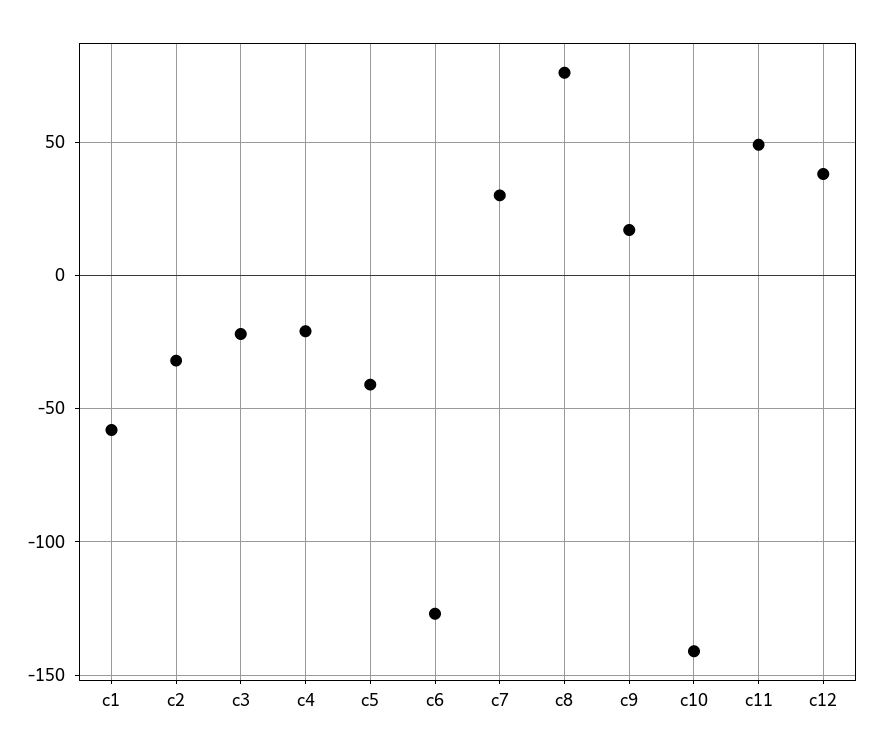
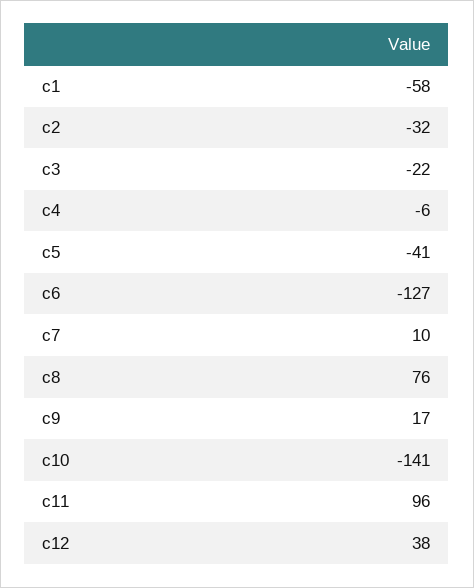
  {
    "c1": -58,
    "c2": -32,
    "c3": -22,
-   "c4": -20,
+   "c4": -6,
    "c5": -41,
    "c6": -127,
-   "c7": 30,
+   "c7": 10,
    "c8": 76,
    "c9": 17,
    "c10": -141,
-   "c11": 50,
+   "c11": 96,
    "c12": 38
  }

